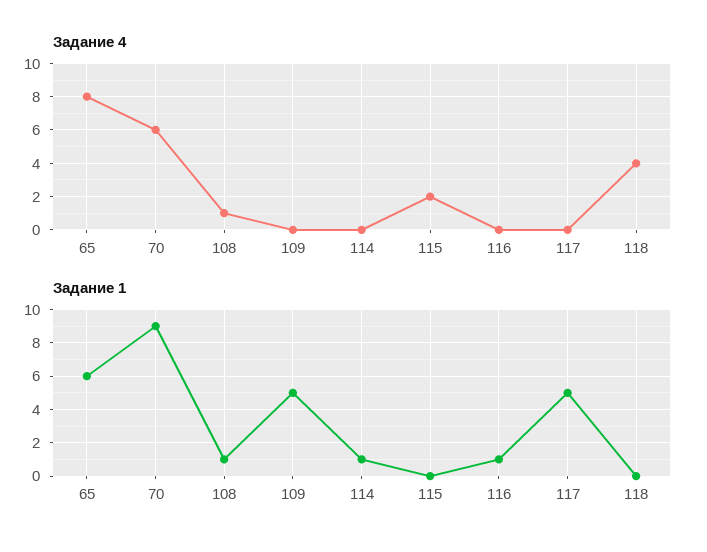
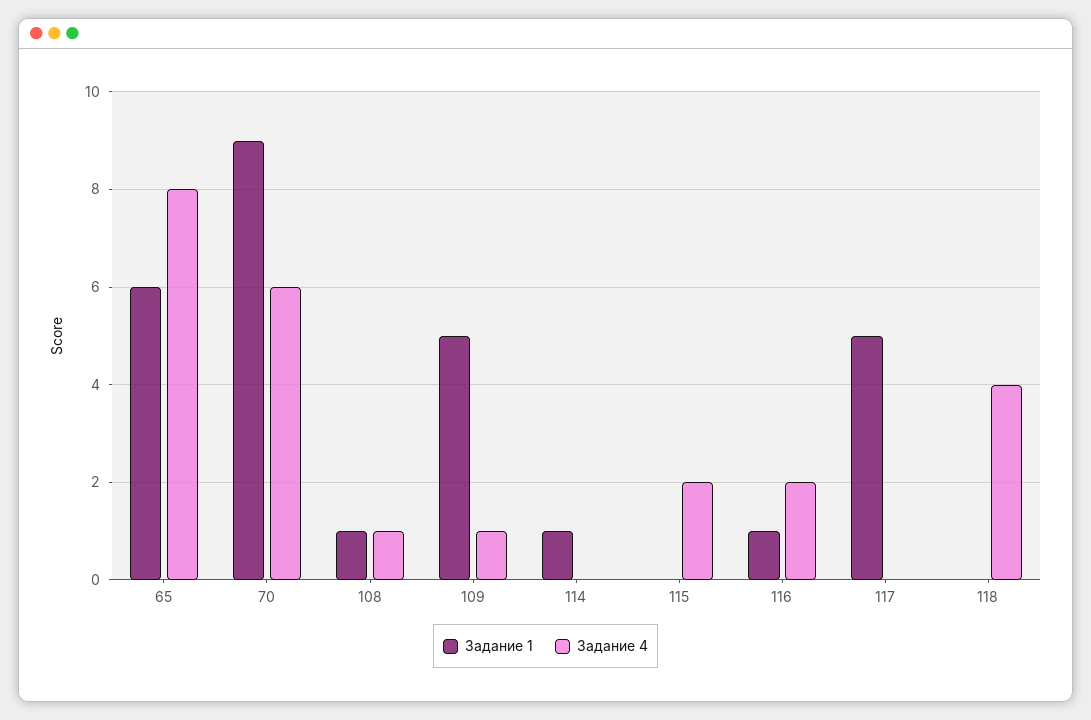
  {
    "Задание 4": {
      "65": 8,
      "70": 6,
      "108": 1,
-     "109": 0,
+     "109": 1,
      "114": 0,
      "115": 2,
-     "116": 0,
+     "116": 2,
      "117": 0,
      "118": 4
    },
    "Задание 1": {
      "65": 6,
      "70": 9,
      "108": 1,
      "109": 5,
      "114": 1,
      "115": 0,
      "116": 1,
      "117": 5,
      "118": 0
    }
  }

